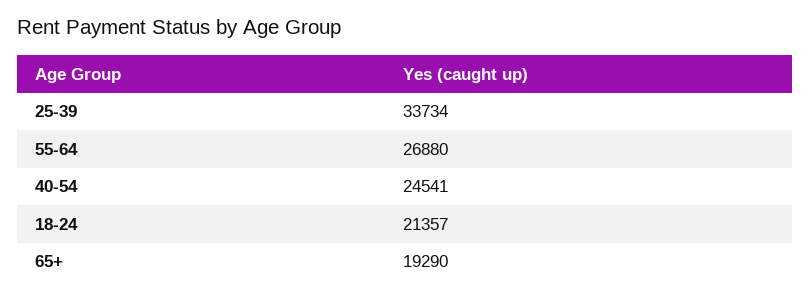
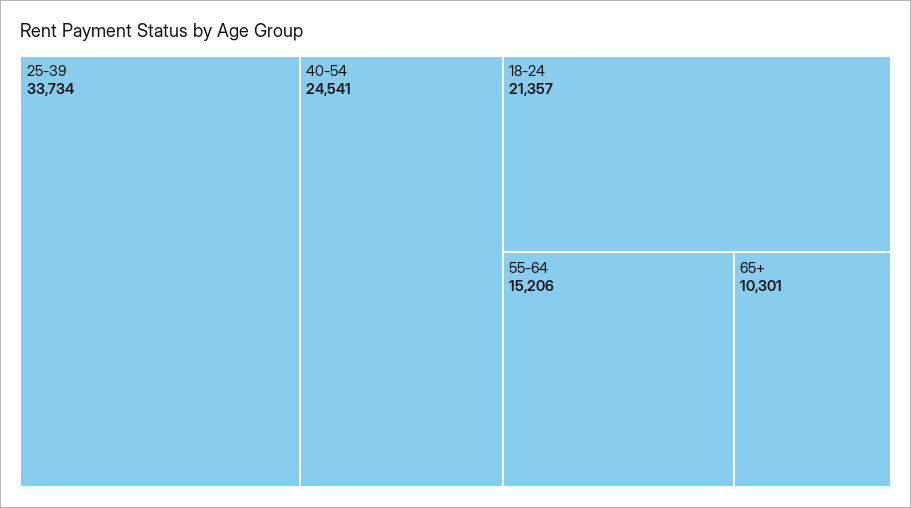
  {
    "25-39": 33734,
-   "55-64": 26880,
+   "55-64": 15206,
    "40-54": 24541,
    "18-24": 21357,
-   "65+": 19290
+   "65+": 10301
  }

